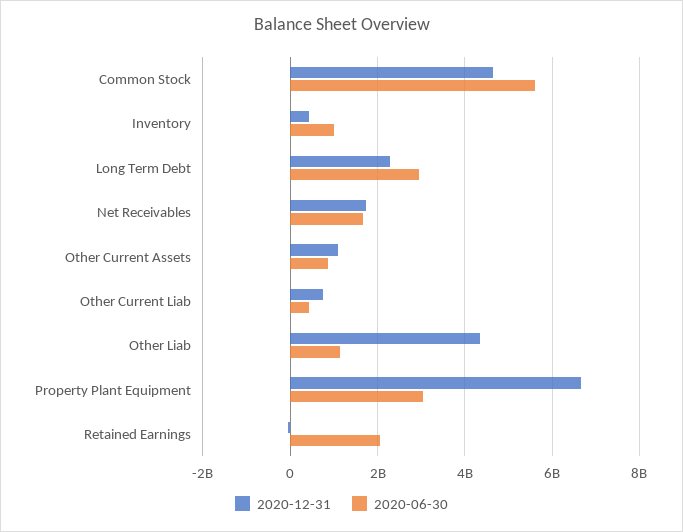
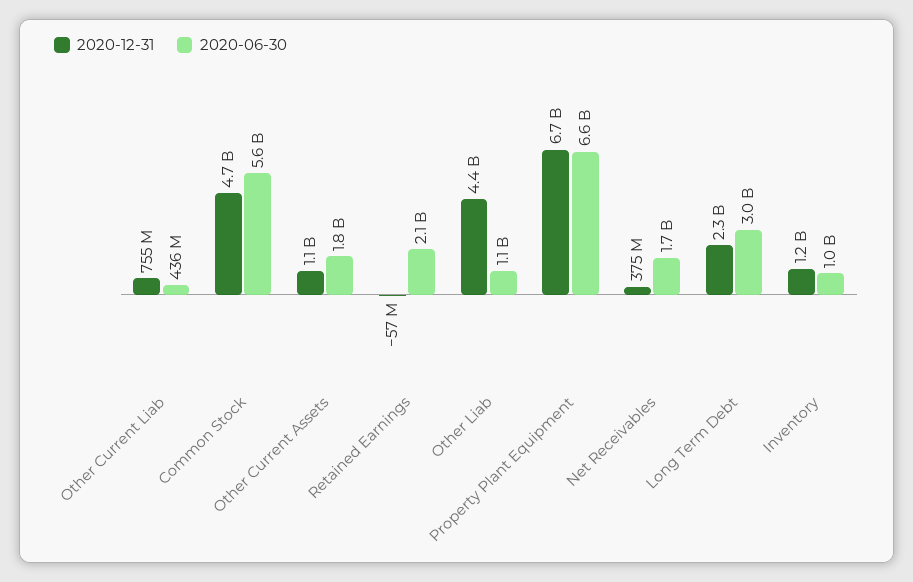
  {
    "2020-12-31": {
      "Common Stock": 4700000000,
-     "Inventory": 400000000,
+     "Inventory": 1200000000,
      "Long Term Debt": 2300000000,
-     "Net Receivables": 1800000000,
+     "Net Receivables": 375000000,
      "Other Current Assets": 1100000000,
      "Other Current Liab": 755000000,
      "Other Liab": 4400000000,
      "Property Plant Equipment": 6700000000,
      "Retained Earnings": -57000000
    },
    "2020-06-30": {
      "Common Stock": 5600000000,
      "Inventory": 1000000000,
      "Long Term Debt": 3000000000,
      "Net Receivables": 1700000000,
-     "Other Current Assets": 800000000,
+     "Other Current Assets": 1800000000,
      "Other Current Liab": 436000000,
      "Other Liab": 1100000000,
-     "Property Plant Equipment": 3000000000,
+     "Property Plant Equipment": 6600000000,
      "Retained Earnings": 2100000000
    }
  }

